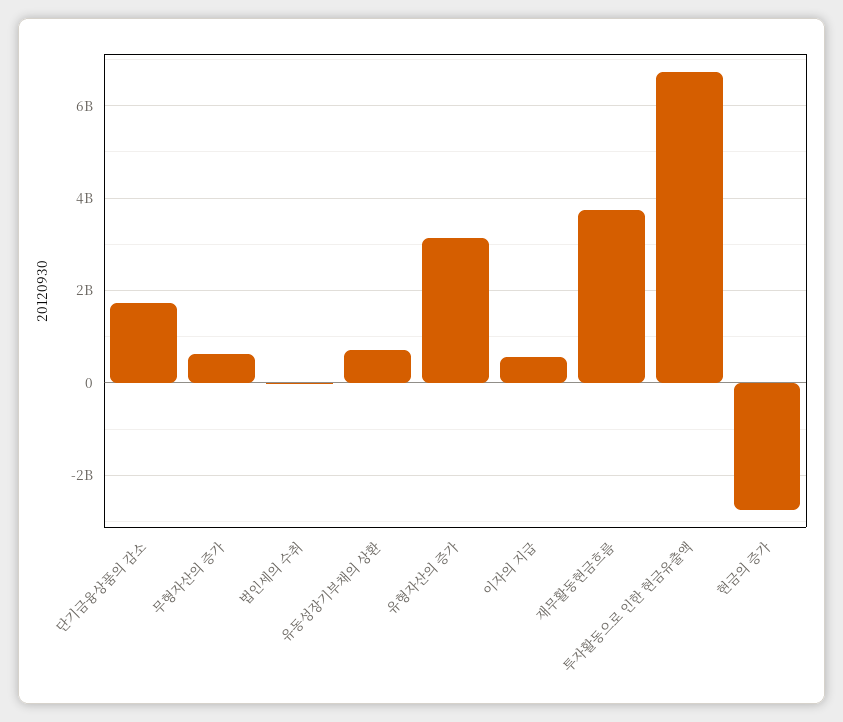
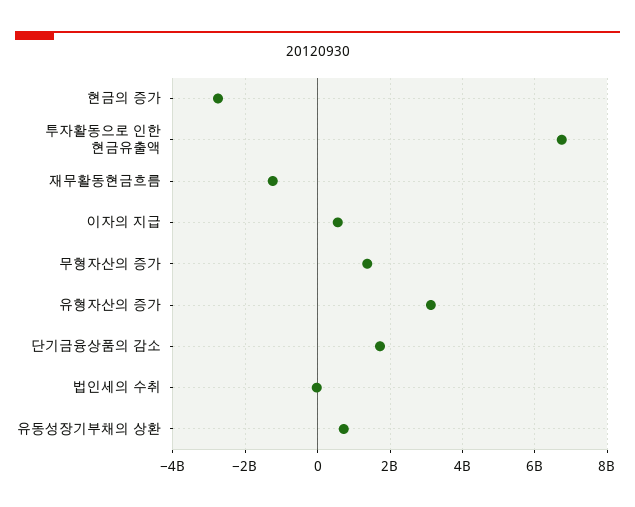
  {
    "단기금융상품의 감소": 1800000000,
-   "무형자산의 증가": 600000000,
+   "무형자산의 증가": 1400000000,
    "법인세의 수취": 0,
    "유동성장기부채의 상환": 800000000,
    "유형자산의 증가": 3200000000,
    "이자의 지급": 600000000,
-   "재무활동현금흐름": 3800000000,
+   "재무활동현금흐름": -1200000000,
    "투자활동으로 인한 현금유출액": 6800000000,
    "현금의 증가": -2800000000
  }

